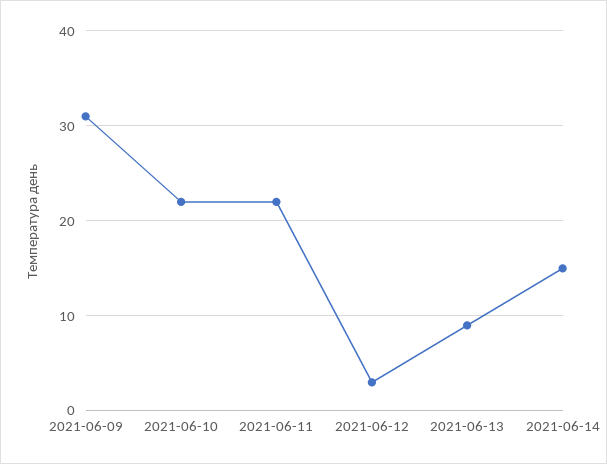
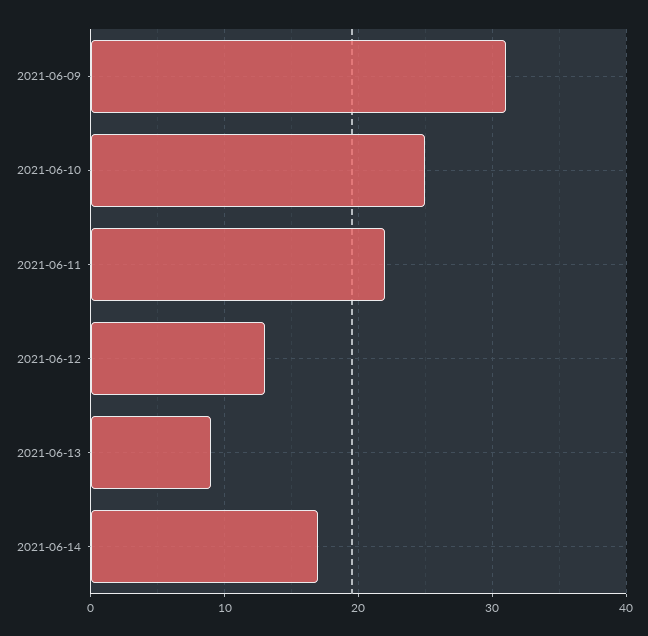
  {
    "2021-06-09": 31,
-   "2021-06-10": 22,
+   "2021-06-10": 25,
    "2021-06-11": 22,
-   "2021-06-12": 3,
+   "2021-06-12": 13,
    "2021-06-13": 9,
-   "2021-06-14": 15
+   "2021-06-14": 17
  }

